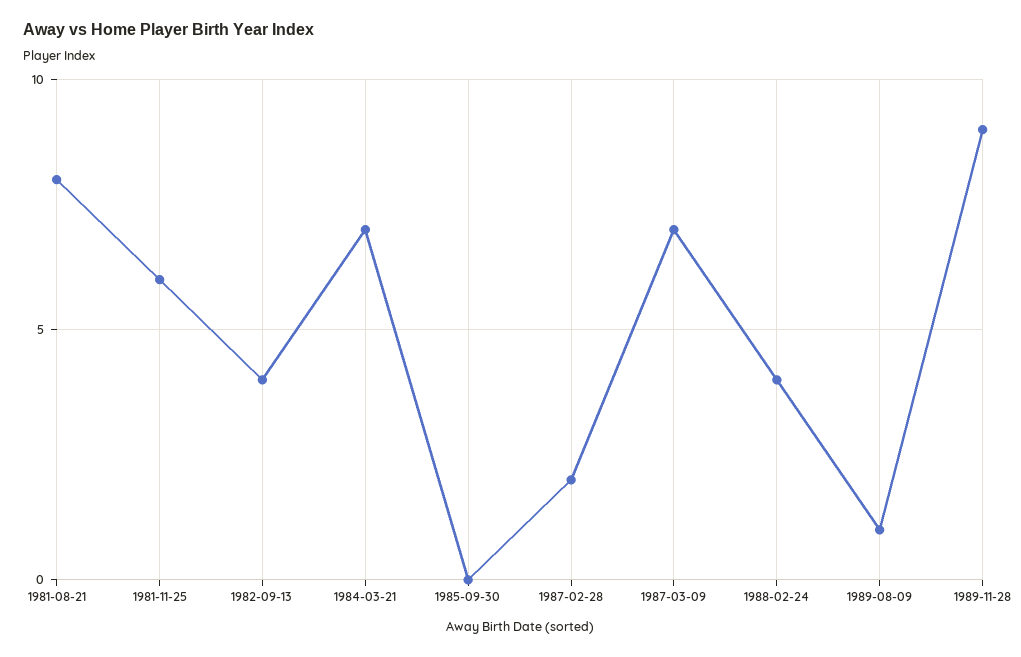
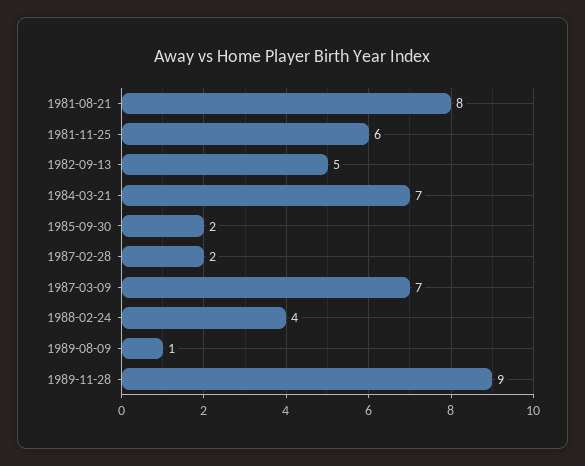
  {
    "1981-08-21": 8,
    "1981-11-25": 6,
-   "1982-09-13": 4,
+   "1982-09-13": 5,
    "1984-03-21": 7,
-   "1985-09-30": 0,
+   "1985-09-30": 2,
    "1987-02-28": 2,
    "1987-03-09": 7,
    "1988-02-24": 4,
    "1989-08-09": 1,
    "1989-11-28": 9
  }

